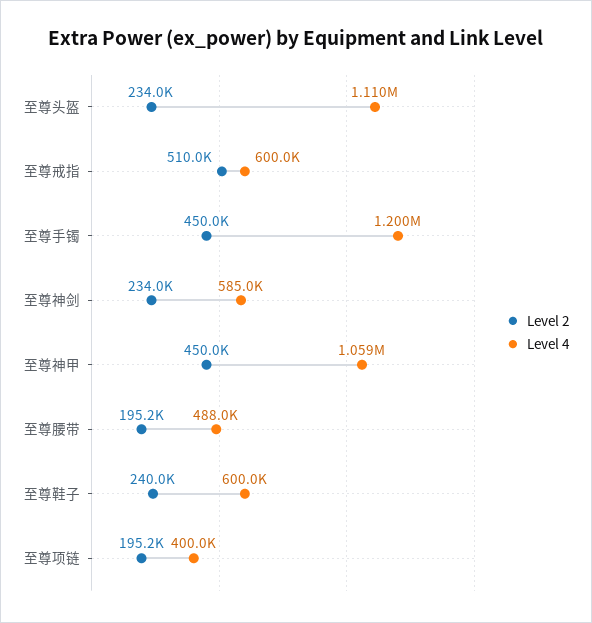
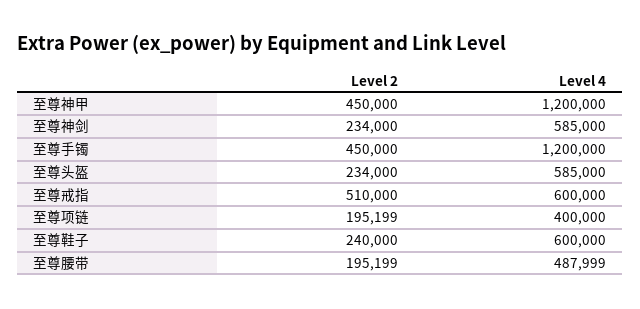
  {
    "Level 2": {
      "至尊头盔": 234000,
      "至尊戒指": 510000,
      "至尊手镯": 450000,
      "至尊神剑": 234000,
      "至尊神甲": 450000,
      "至尊腰带": 195199,
      "至尊鞋子": 240000,
      "至尊项链": 195199
    },
    "Level 4": {
-     "至尊头盔": 1110000,
+     "至尊头盔": 585000,
      "至尊戒指": 600000,
      "至尊手镯": 1200000,
      "至尊神剑": 585000,
-     "至尊神甲": 1059000,
+     "至尊神甲": 1200000,
      "至尊腰带": 487999,
      "至尊鞋子": 600000,
      "至尊项链": 400000
    }
  }

